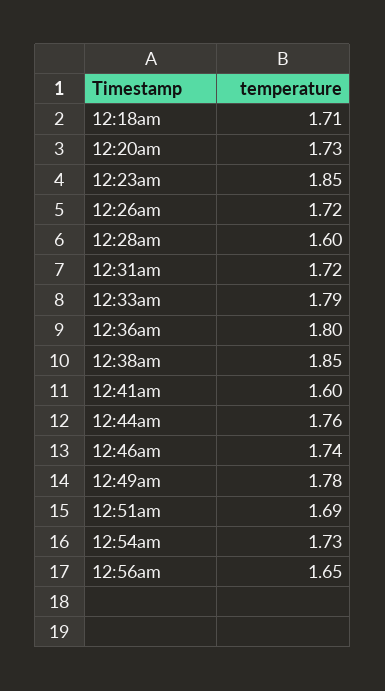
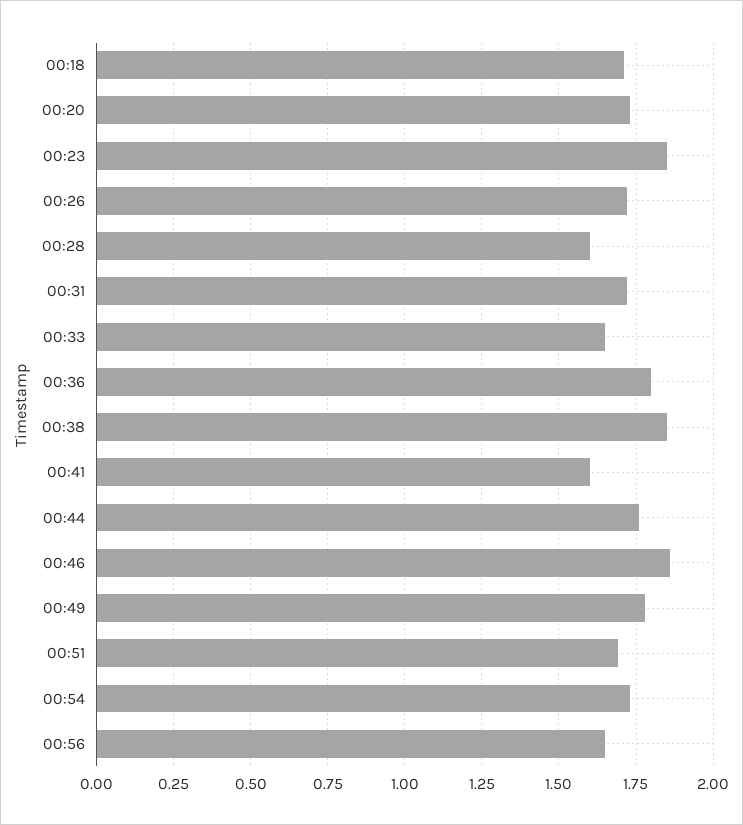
  {
    "12:18am": 1.71,
    "12:20am": 1.73,
    "12:23am": 1.85,
    "12:26am": 1.72,
    "12:28am": 1.6,
    "12:31am": 1.72,
-   "12:33am": 1.79,
+   "12:33am": 1.65,
    "12:36am": 1.8,
    "12:38am": 1.85,
    "12:41am": 1.6,
    "12:44am": 1.76,
-   "12:46am": 1.74,
+   "12:46am": 1.85,
    "12:49am": 1.78,
    "12:51am": 1.69,
    "12:54am": 1.73,
    "12:56am": 1.65
  }

